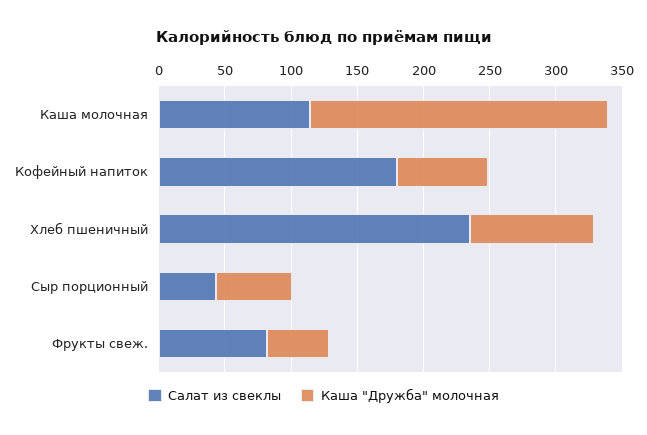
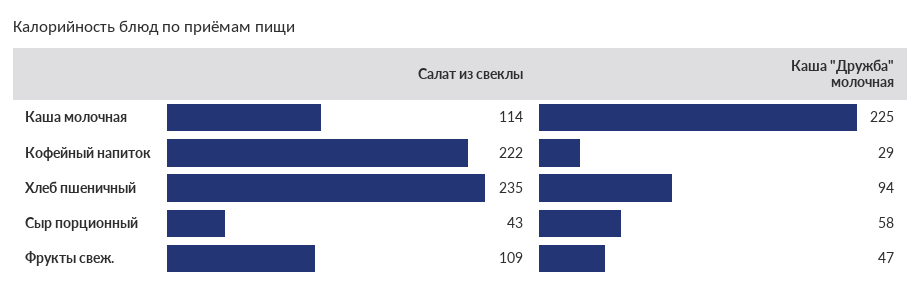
  {
    "Салат из свеклы": {
      "Каша молочная": 114,
-     "Кофейный напиток": 180,
+     "Кофейный напиток": 222,
      "Хлеб пшеничный": 235,
      "Сыр порционный": 43,
-     "Фрукты свеж.": 80
+     "Фрукты свеж.": 109
    },
    "Каша \"Дружба\" молочная": {
      "Каша молочная": 225,
-     "Кофейный напиток": 70,
+     "Кофейный напиток": 29,
      "Хлеб пшеничный": 94,
      "Сыр порционный": 58,
      "Фрукты свеж.": 47
    }
  }

